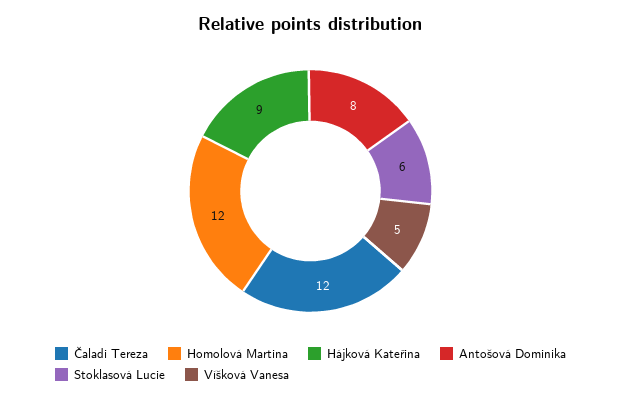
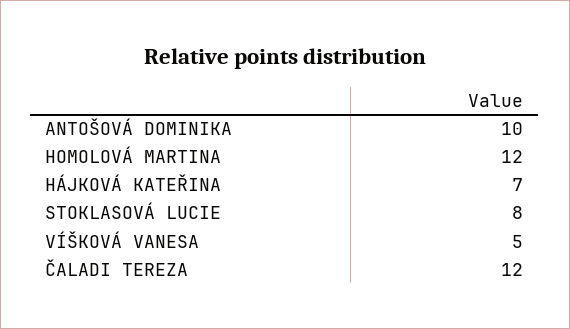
  {
    "Čaladi Tereza": 12,
    "Homolová Martina": 12,
-   "Hájková Kateřina": 9,
+   "Hájková Kateřina": 7,
-   "Antošová Dominika": 8,
+   "Antošová Dominika": 10,
-   "Stoklasová Lucie": 6,
+   "Stoklasová Lucie": 8,
    "Víšková Vanesa": 5
  }

